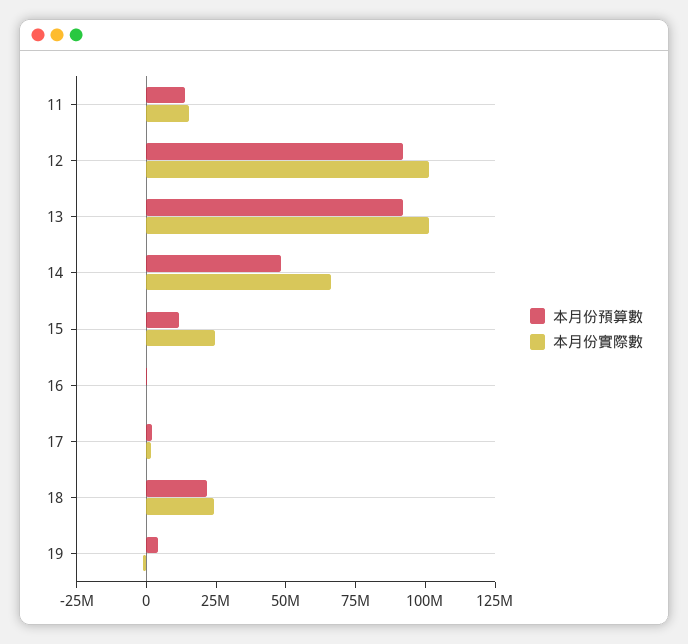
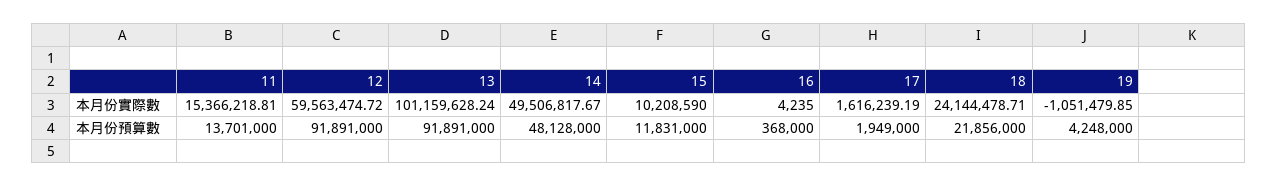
  {
    "本月份預算數": {
      "11": 13701000,
      "12": 91891000,
      "13": 91891000,
      "14": 48128000,
      "15": 11831000,
      "16": 368000,
      "17": 1949000,
      "18": 21856000,
      "19": 4248000
    },
    "本月份實際數": {
      "11": 15366218.81,
-     "12": 100000000,
+     "12": 59563474.72,
      "13": 101159628.24,
-     "14": 65000000,
+     "14": 49506817.67,
-     "15": 25000000,
+     "15": 10208590,
      "16": 4235,
      "17": 1616239.19,
      "18": 24144478.71,
      "19": -1051479.85
    }
  }

